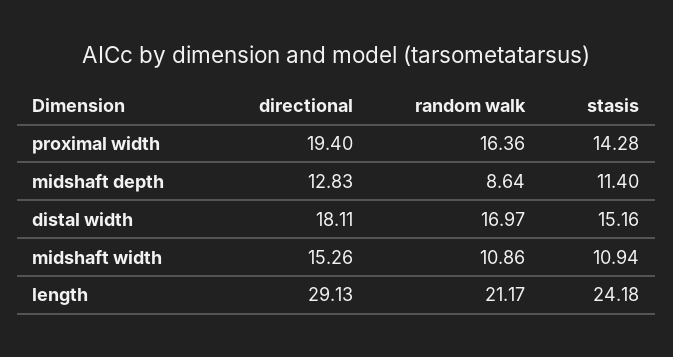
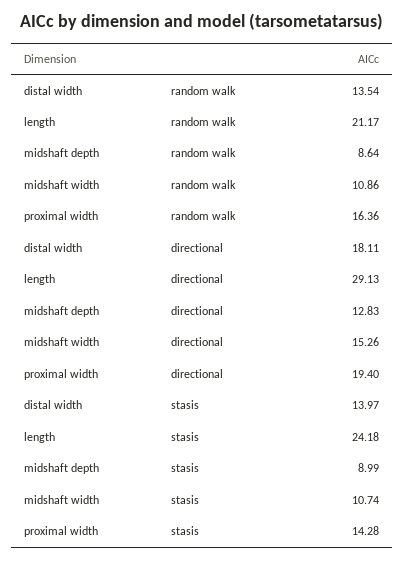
  {
    "directional": {
      "proximal width": 19.4,
      "midshaft depth": 12.83,
      "distal width": 18.11,
      "midshaft width": 15.26,
      "length": 29.13
    },
    "random walk": {
      "proximal width": 16.36,
      "midshaft depth": 8.64,
-     "distal width": 16.97,
+     "distal width": 13.54,
      "midshaft width": 10.86,
      "length": 21.17
    },
    "stasis": {
      "proximal width": 14.28,
-     "midshaft depth": 11.4,
+     "midshaft depth": 8.99,
-     "distal width": 15.16,
+     "distal width": 13.97,
-     "midshaft width": 10.94,
+     "midshaft width": 10.74,
      "length": 24.18
    }
  }

